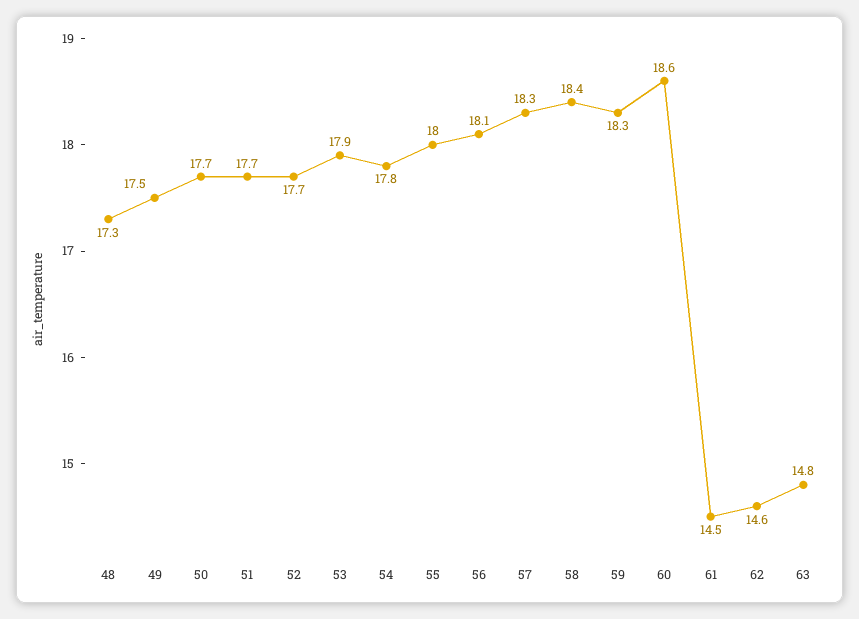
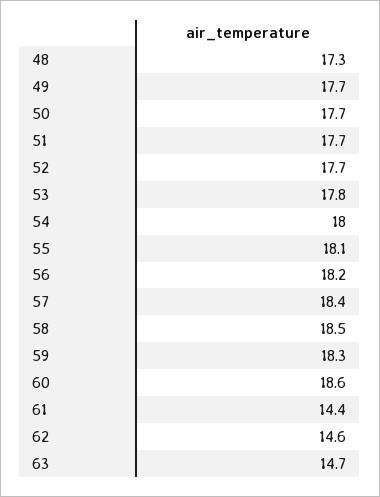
  {
    "48": 17.3,
-   "49": 17.5,
+   "49": 17.7,
    "50": 17.7,
    "51": 17.7,
    "52": 17.7,
-   "53": 17.9,
+   "53": 17.8,
-   "54": 17.8,
+   "54": 18,
-   "55": 18,
+   "55": 18.1,
-   "56": 18.1,
+   "56": 18.2,
-   "57": 18.3,
+   "57": 18.4,
-   "58": 18.4,
+   "58": 18.5,
    "59": 18.3,
    "60": 18.6,
-   "61": 14.5,
+   "61": 14.4,
    "62": 14.6,
-   "63": 14.8
+   "63": 14.7
  }

